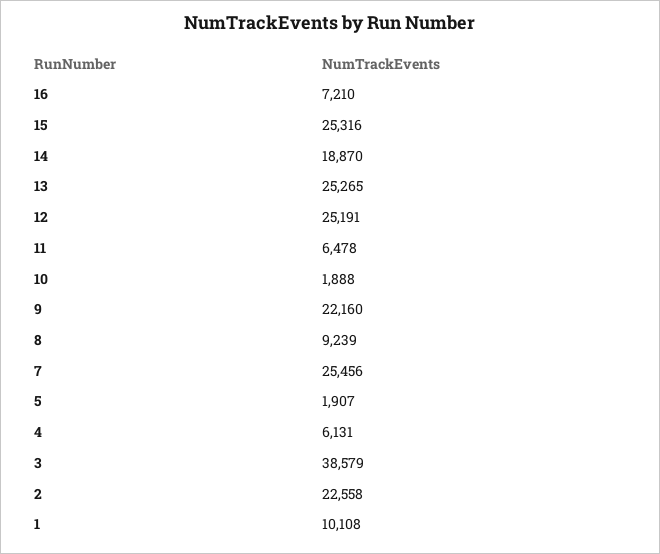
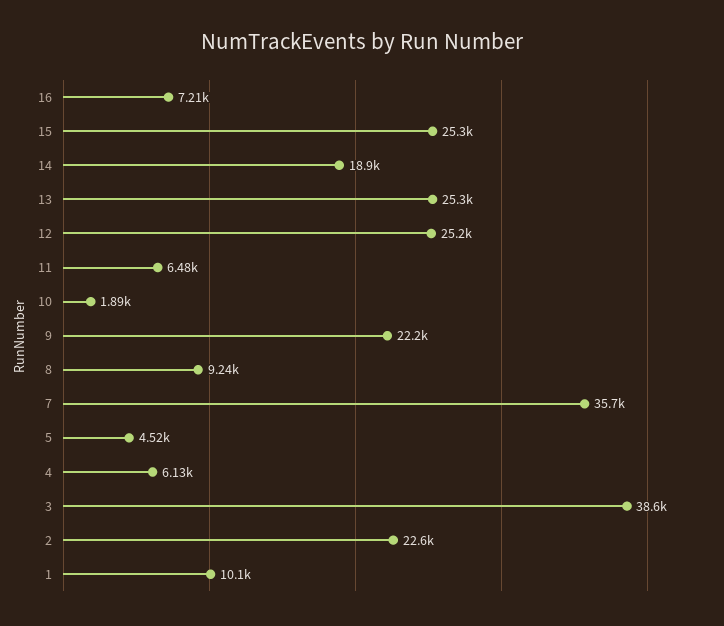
  {
    "16": 7210,
    "15": 25316,
    "14": 18870,
    "13": 25265,
    "12": 25191,
    "11": 6478,
    "10": 1888,
    "9": 22160,
    "8": 9239,
-   "7": 25456,
+   "7": 35700,
-   "5": 1907,
+   "5": 4520,
    "4": 6131,
    "3": 38579,
    "2": 22558,
    "1": 10108
  }

